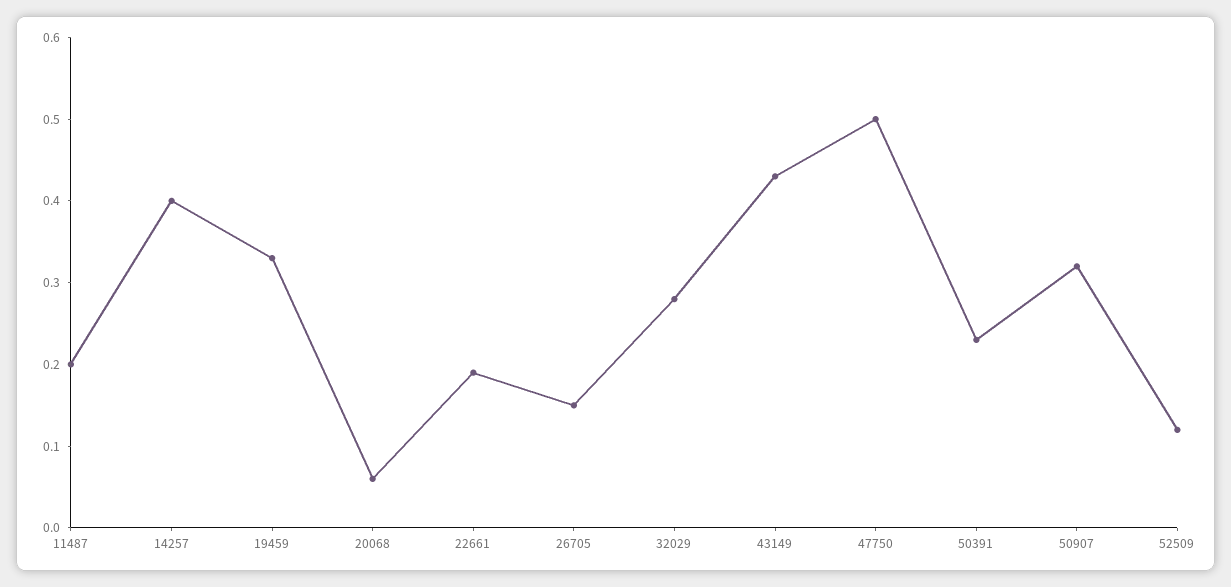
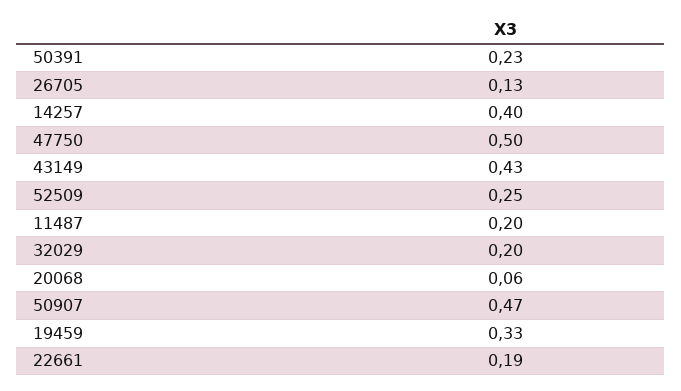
  {
    "11487": 0.2,
    "14257": 0.4,
    "19459": 0.33,
    "20068": 0.06,
    "22661": 0.19,
-   "26705": 0.15,
+   "26705": 0.13,
-   "32029": 0.28,
+   "32029": 0.2,
    "43149": 0.43,
    "47750": 0.5,
    "50391": 0.23,
-   "50907": 0.32,
+   "50907": 0.47,
-   "52509": 0.12
+   "52509": 0.25
  }

